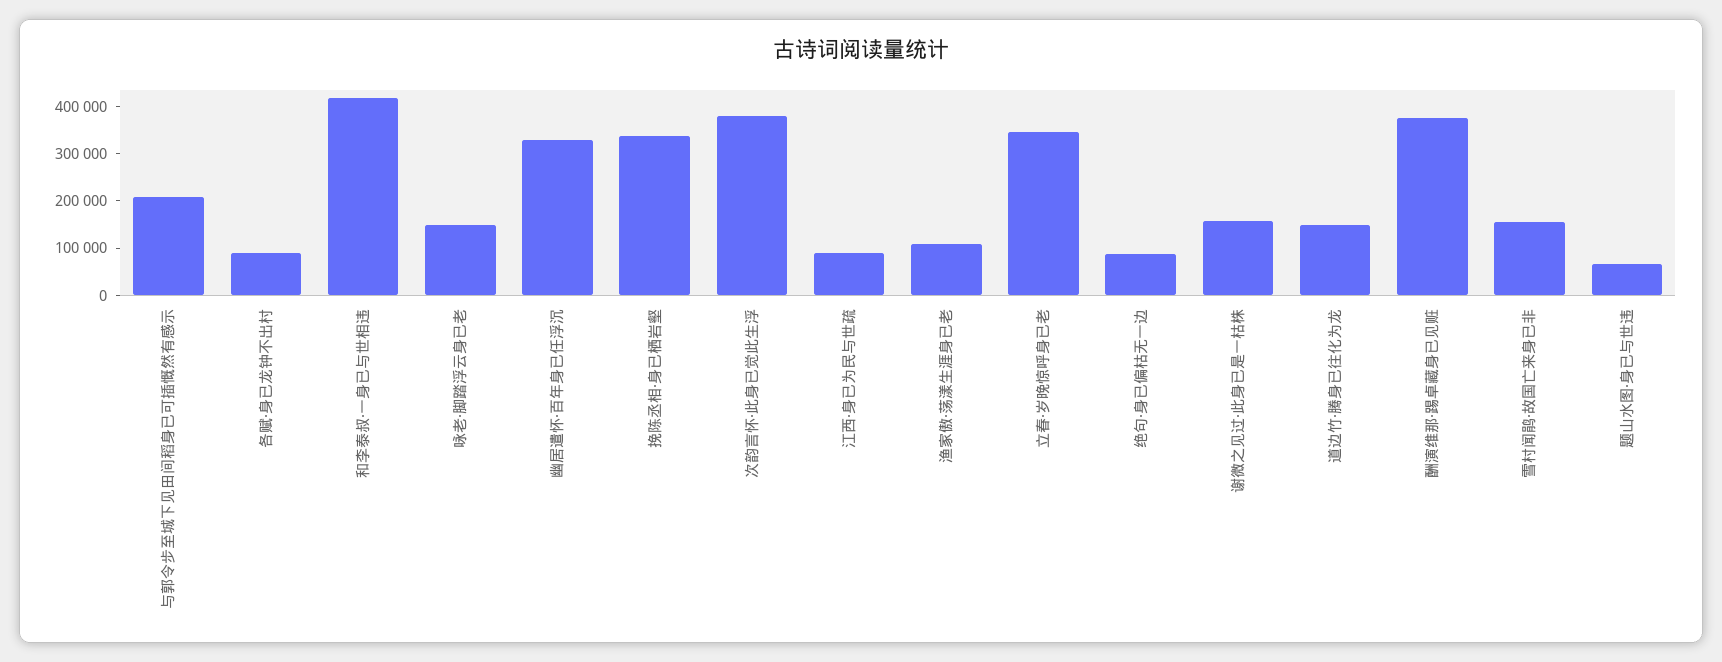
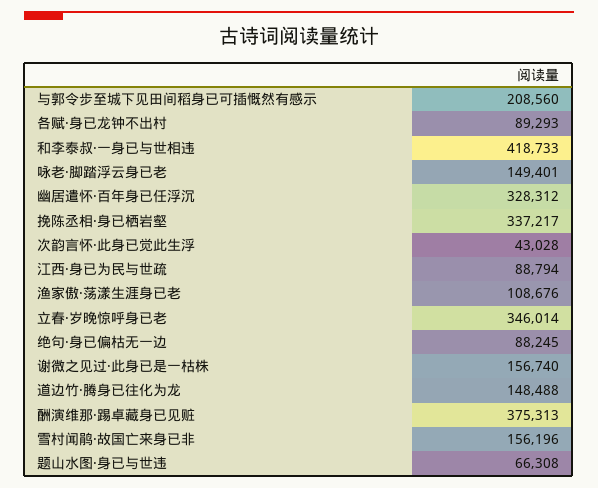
  {
    "与郭令步至城下见田间稻身已可插慨然有感示": 208560,
    "各赋·身已龙钟不出村": 89293,
    "和李泰叔·一身已与世相违": 418733,
    "咏老·脚踏浮云身已老": 149401,
    "幽居遣怀·百年身已任浮沉": 328312,
    "挽陈丞相·身已栖岩壑": 337217,
-   "次韵言怀·此身已觉此生浮": 380000,
+   "次韵言怀·此身已觉此生浮": 43028,
    "江西·身已为民与世疏": 88794,
    "渔家傲·荡漾生涯身已老": 108676,
    "立春·岁晚惊呼身已老": 346014,
    "绝句·身已偏枯无一边": 88245,
    "谢微之见过·此身已是一枯株": 156740,
    "道边竹·腾身已往化为龙": 148488,
    "酬演维那·踢卓藏身已见赃": 375313,
    "雪村闻鹃·故国亡来身已非": 156196,
    "题山水图·身已与世违": 66308
  }

